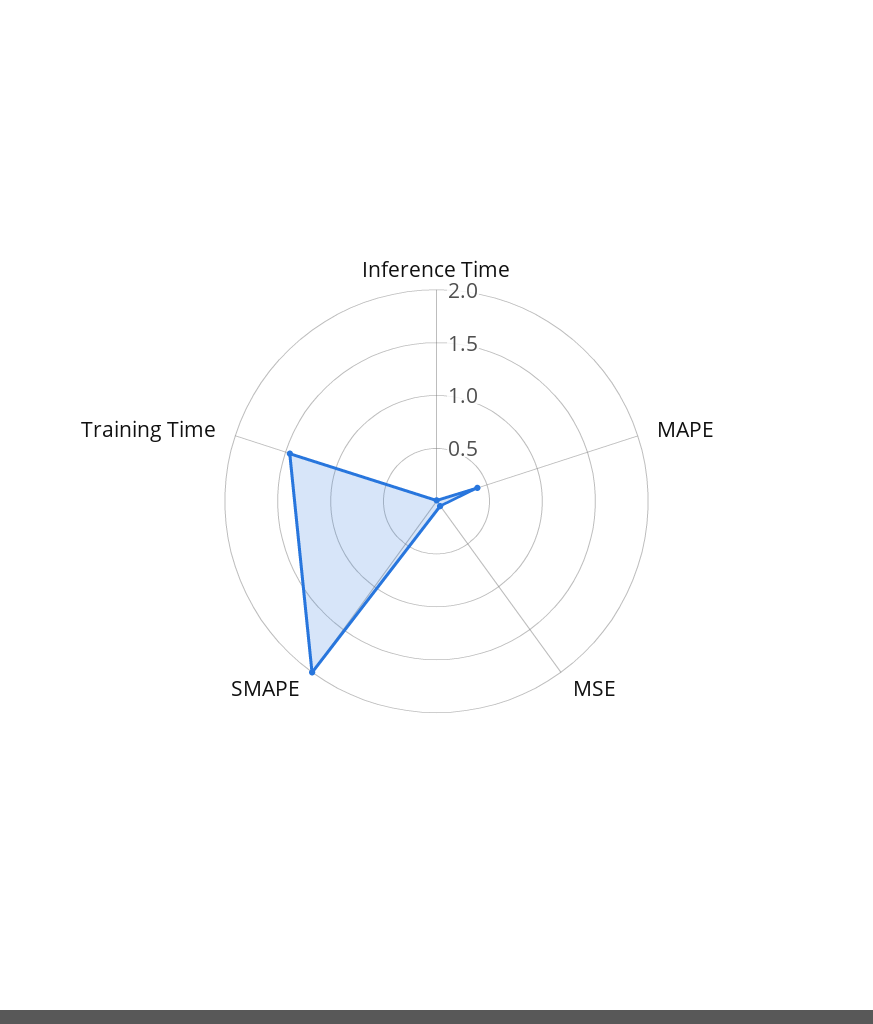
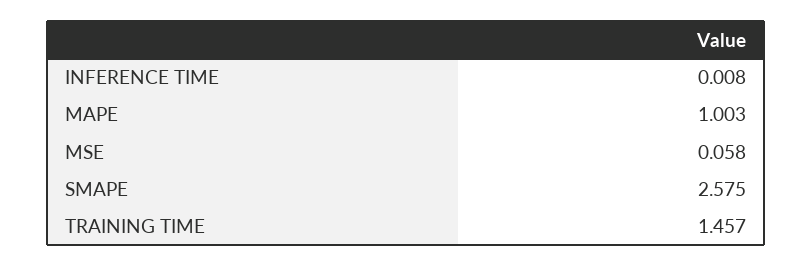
  {
    "Inference Time": 0.008,
-   "MAPE": 0.4,
+   "MAPE": 1.003,
    "MSE": 0.058,
-   "SMAPE": 2,
+   "SMAPE": 2.575,
    "Training Time": 1.457
  }

